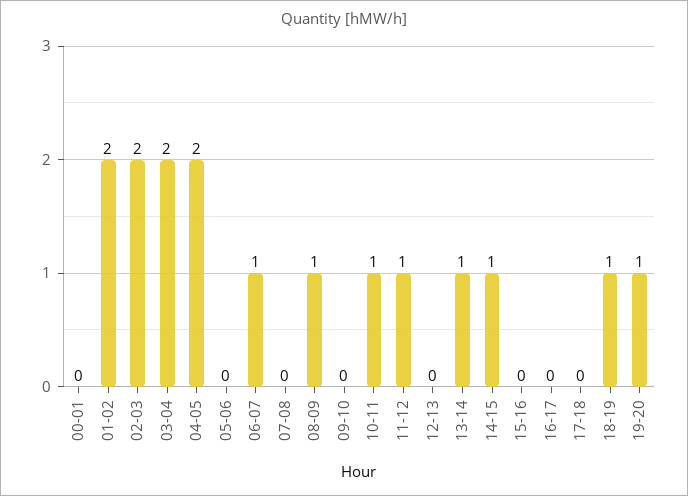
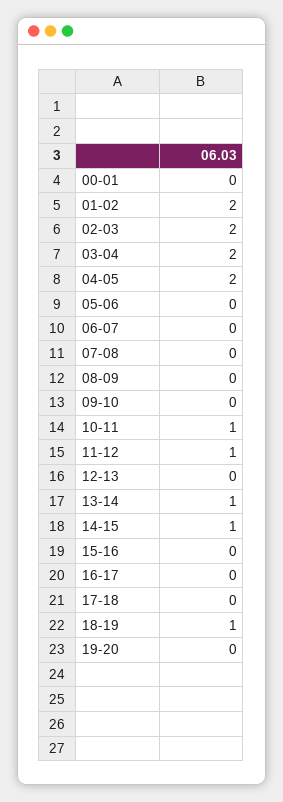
  {
    "00-01": 0,
    "01-02": 2,
    "02-03": 2,
    "03-04": 2,
    "04-05": 2,
    "05-06": 0,
-   "06-07": 1,
+   "06-07": 0,
    "07-08": 0,
-   "08-09": 1,
+   "08-09": 0,
    "09-10": 0,
    "10-11": 1,
    "11-12": 1,
    "12-13": 0,
    "13-14": 1,
    "14-15": 1,
    "15-16": 0,
    "16-17": 0,
    "17-18": 0,
    "18-19": 1,
-   "19-20": 1
+   "19-20": 0
  }

